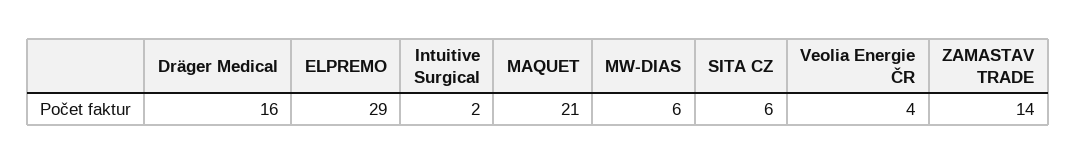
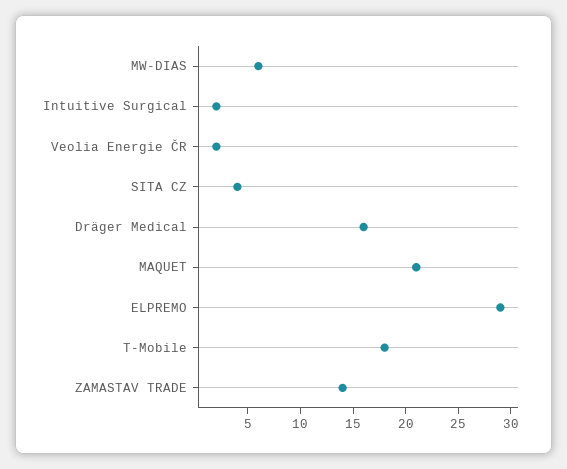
  {
    "Dräger Medical": 16,
    "ELPREMO": 29,
    "Intuitive Surgical": 2,
    "MAQUET": 21,
    "MW-DIAS": 6,
-   "SITA CZ": 6,
+   "SITA CZ": 4,
-   "Veolia Energie ČR": 4,
+   "Veolia Energie ČR": 2,
-   "ZAMASTAV TRADE": 14
+   "ZAMASTAV TRADE": 14,
+   "T-Mobile": 18
  }

